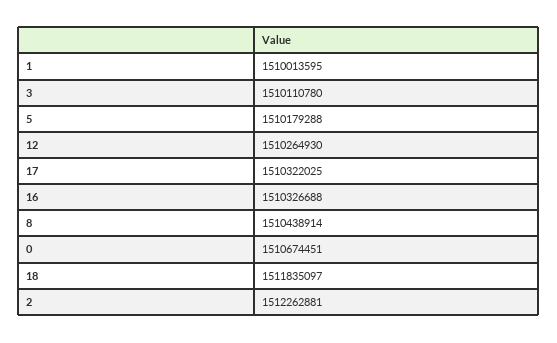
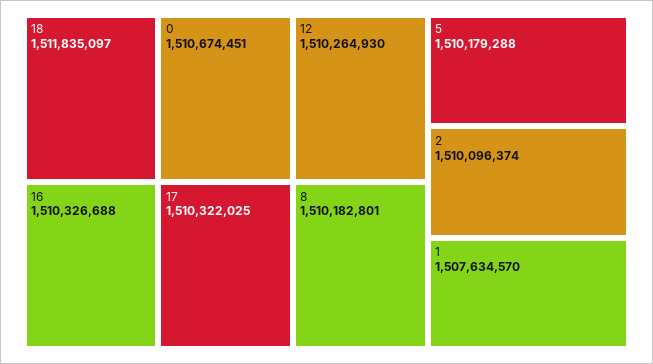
  {
-   "1": 1510013595,
+   "1": 1507634570,
-   "3": 1510110780,
    "5": 1510179288,
    "12": 1510264930,
    "17": 1510322025,
    "16": 1510326688,
-   "8": 1510438914,
+   "8": 1510182801,
    "0": 1510674451,
    "18": 1511835097,
-   "2": 1512262881
+   "2": 1510096374
  }

